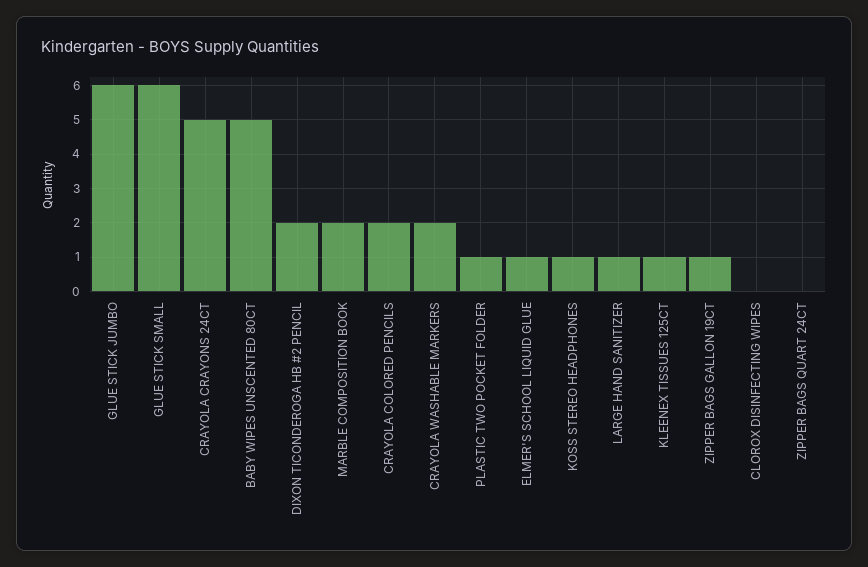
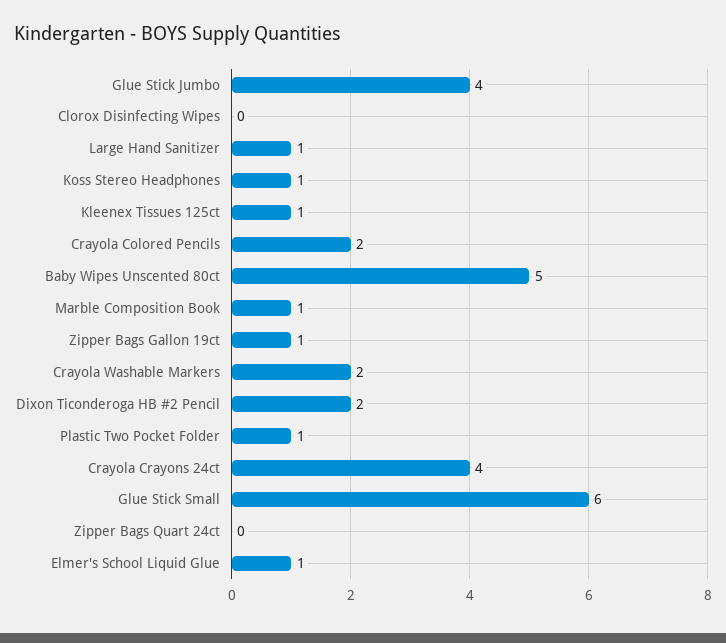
  {
-   "GLUE STICK JUMBO": 6,
+   "GLUE STICK JUMBO": 4,
    "GLUE STICK SMALL": 6,
-   "CRAYOLA CRAYONS 24CT": 5,
+   "CRAYOLA CRAYONS 24CT": 4,
    "BABY WIPES UNSCENTED 80CT": 5,
    "DIXON TICONDEROGA HB #2 PENCIL": 2,
-   "MARBLE COMPOSITION BOOK": 2,
+   "MARBLE COMPOSITION BOOK": 1,
    "CRAYOLA COLORED PENCILS": 2,
    "CRAYOLA WASHABLE MARKERS": 2,
    "PLASTIC TWO POCKET FOLDER": 1,
    "ELMER'S SCHOOL LIQUID GLUE": 1,
    "KOSS STEREO HEADPHONES": 1,
    "LARGE HAND SANITIZER": 1,
    "KLEENEX TISSUES 125CT": 1,
    "ZIPPER BAGS GALLON 19CT": 1,
    "CLOROX DISINFECTING WIPES": 0,
    "ZIPPER BAGS QUART 24CT": 0
  }

